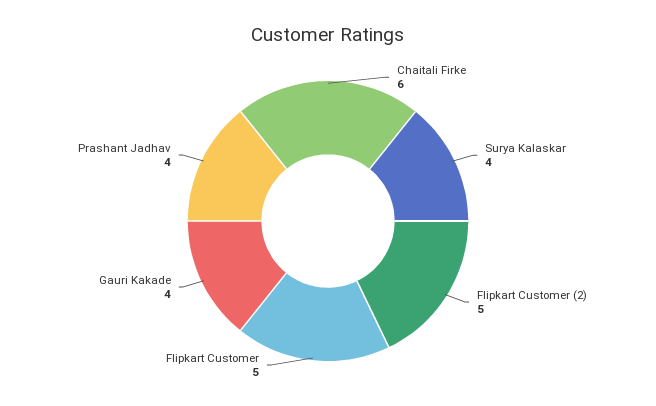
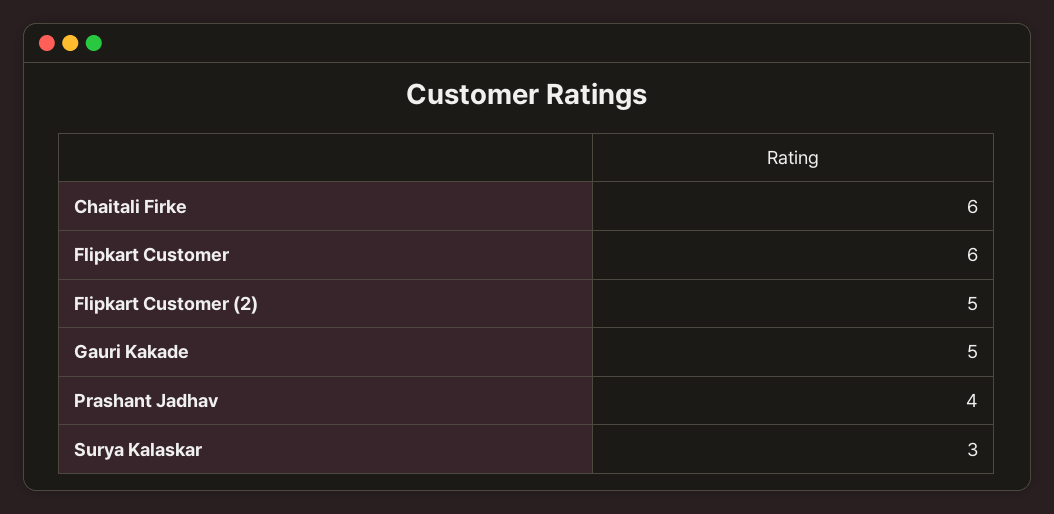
  {
    "Chaitali Firke": 6,
-   "Surya Kalaskar": 4,
+   "Surya Kalaskar": 3,
    "Flipkart Customer (2)": 5,
-   "Flipkart Customer": 5,
+   "Flipkart Customer": 6,
-   "Gauri Kakade": 4,
+   "Gauri Kakade": 5,
    "Prashant Jadhav": 4
  }

